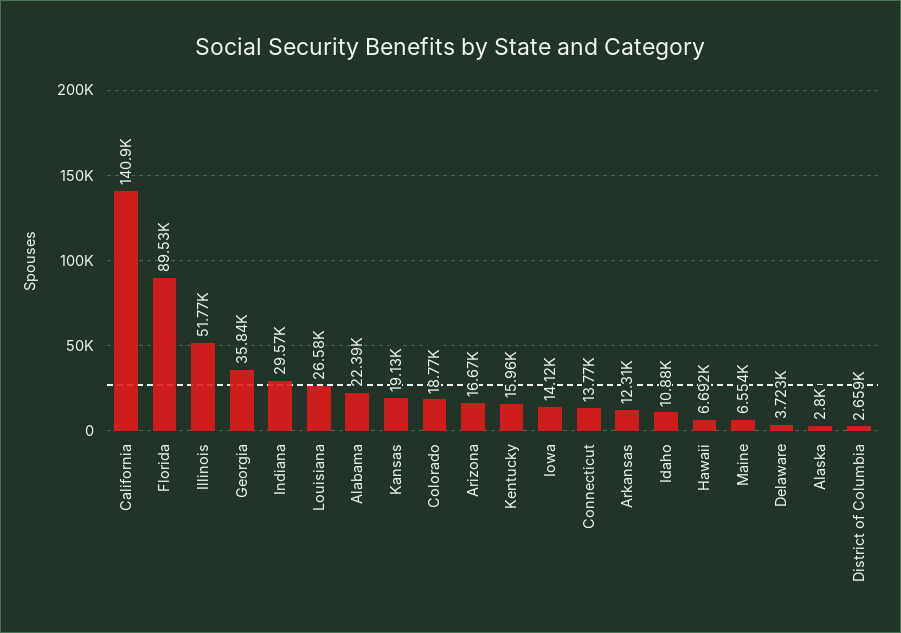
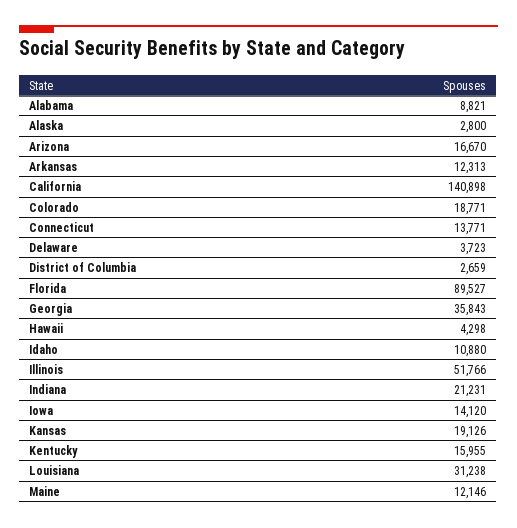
  {
    "California": 140898,
    "Florida": 89527,
    "Illinois": 51766,
    "Georgia": 35843,
-   "Indiana": 29570,
+   "Indiana": 21231,
-   "Louisiana": 26580,
+   "Louisiana": 31238,
-   "Alabama": 22390,
+   "Alabama": 8821,
    "Kansas": 19126,
    "Colorado": 18771,
    "Arizona": 16670,
    "Kentucky": 15955,
    "Iowa": 14120,
    "Connecticut": 13771,
    "Arkansas": 12313,
    "Idaho": 10880,
-   "Hawaii": 6692,
+   "Hawaii": 4298,
-   "Maine": 6554,
+   "Maine": 12146,
    "Delaware": 3723,
    "Alaska": 2800,
    "District of Columbia": 2659
  }

